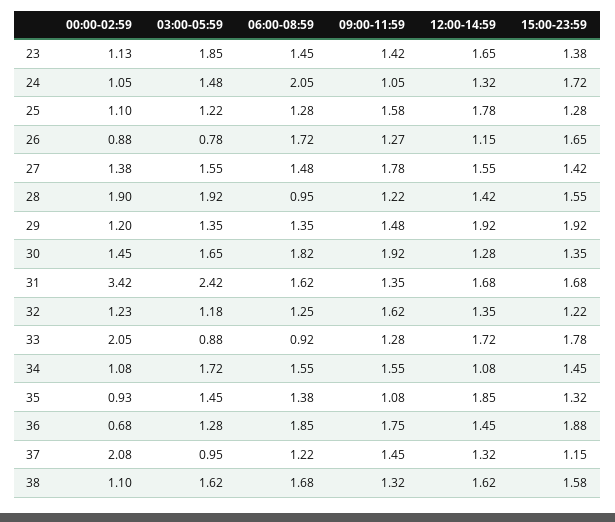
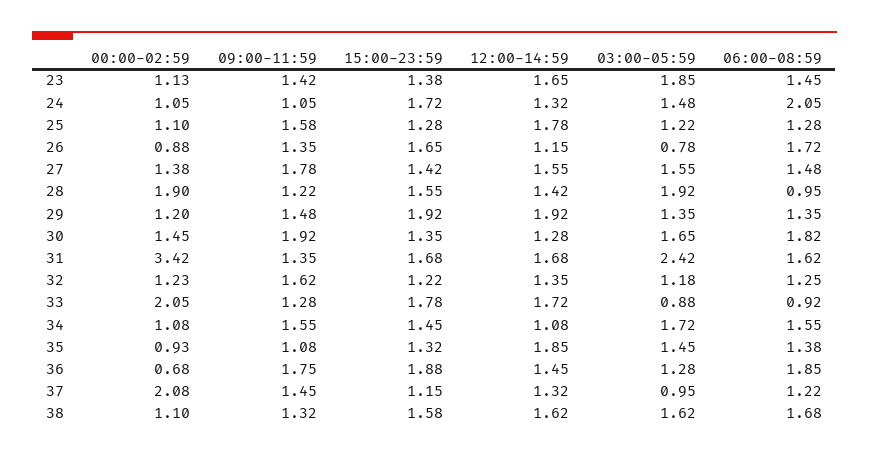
  {
    "00:00-02:59": {
      "23": 1.13,
      "24": 1.05,
      "25": 1.1,
      "26": 0.88,
      "27": 1.38,
      "28": 1.9,
      "29": 1.2,
      "30": 1.45,
      "31": 3.42,
      "32": 1.23,
      "33": 2.05,
      "34": 1.08,
      "35": 0.93,
      "36": 0.68,
      "37": 2.08,
      "38": 1.1
    },
    "03:00-05:59": {
      "23": 1.85,
      "24": 1.48,
      "25": 1.22,
      "26": 0.78,
      "27": 1.55,
      "28": 1.92,
      "29": 1.35,
      "30": 1.65,
      "31": 2.42,
      "32": 1.18,
      "33": 0.88,
      "34": 1.72,
      "35": 1.45,
      "36": 1.28,
      "37": 0.95,
      "38": 1.62
    },
    "06:00-08:59": {
      "23": 1.45,
      "24": 2.05,
      "25": 1.28,
      "26": 1.72,
      "27": 1.48,
      "28": 0.95,
      "29": 1.35,
      "30": 1.82,
      "31": 1.62,
      "32": 1.25,
      "33": 0.92,
      "34": 1.55,
      "35": 1.38,
      "36": 1.85,
      "37": 1.22,
      "38": 1.68
    },
    "09:00-11:59": {
      "23": 1.42,
      "24": 1.05,
      "25": 1.58,
-     "26": 1.27,
+     "26": 1.35,
      "27": 1.78,
      "28": 1.22,
      "29": 1.48,
      "30": 1.92,
      "31": 1.35,
      "32": 1.62,
      "33": 1.28,
      "34": 1.55,
      "35": 1.08,
      "36": 1.75,
      "37": 1.45,
      "38": 1.32
    },
    "12:00-14:59": {
      "23": 1.65,
      "24": 1.32,
      "25": 1.78,
      "26": 1.15,
      "27": 1.55,
      "28": 1.42,
      "29": 1.92,
      "30": 1.28,
      "31": 1.68,
      "32": 1.35,
      "33": 1.72,
      "34": 1.08,
      "35": 1.85,
      "36": 1.45,
      "37": 1.32,
      "38": 1.62
    },
    "15:00-23:59": {
      "23": 1.38,
      "24": 1.72,
      "25": 1.28,
      "26": 1.65,
      "27": 1.42,
      "28": 1.55,
      "29": 1.92,
      "30": 1.35,
      "31": 1.68,
      "32": 1.22,
      "33": 1.78,
      "34": 1.45,
      "35": 1.32,
      "36": 1.88,
      "37": 1.15,
      "38": 1.58
    }
  }

